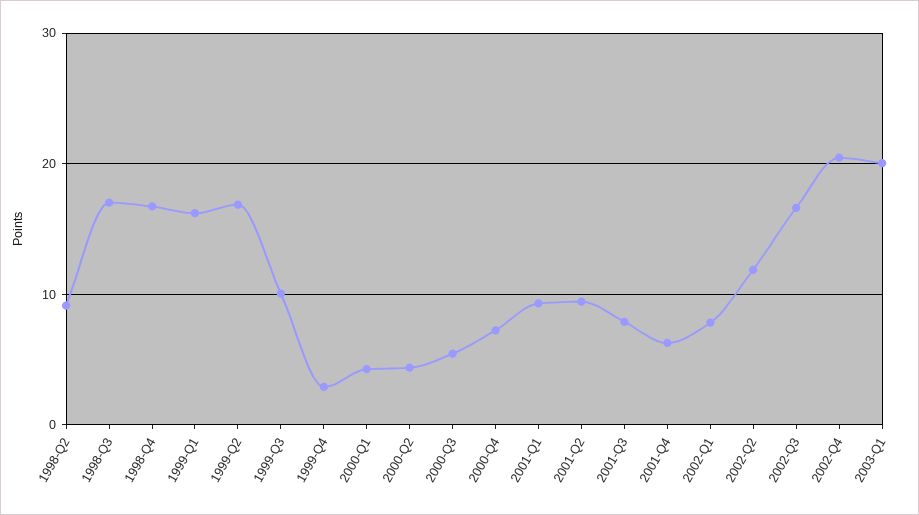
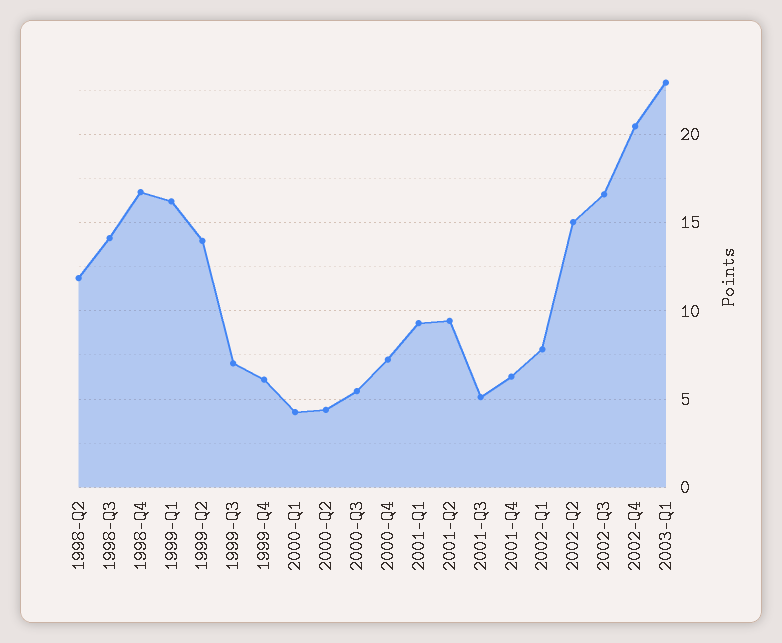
  {
-   "1998-Q2": 9,
+   "1998-Q2": 12,
-   "1998-Q3": 17,
+   "1998-Q3": 14,
    "1998-Q4": 16.5,
    "1999-Q1": 16,
-   "1999-Q2": 17,
+   "1999-Q2": 14,
-   "1999-Q3": 10,
+   "1999-Q3": 7,
-   "1999-Q4": 3,
+   "1999-Q4": 6,
    "2000-Q1": 4.5,
    "2000-Q2": 4.5,
    "2000-Q3": 5.5,
    "2000-Q4": 7,
    "2001-Q1": 9.5,
    "2001-Q2": 9.5,
-   "2001-Q3": 8,
+   "2001-Q3": 5,
    "2001-Q4": 6.5,
    "2002-Q1": 8,
-   "2002-Q2": 12,
+   "2002-Q2": 15,
    "2002-Q3": 16.5,
    "2002-Q4": 20.5,
-   "2003-Q1": 20
+   "2003-Q1": 23
  }

